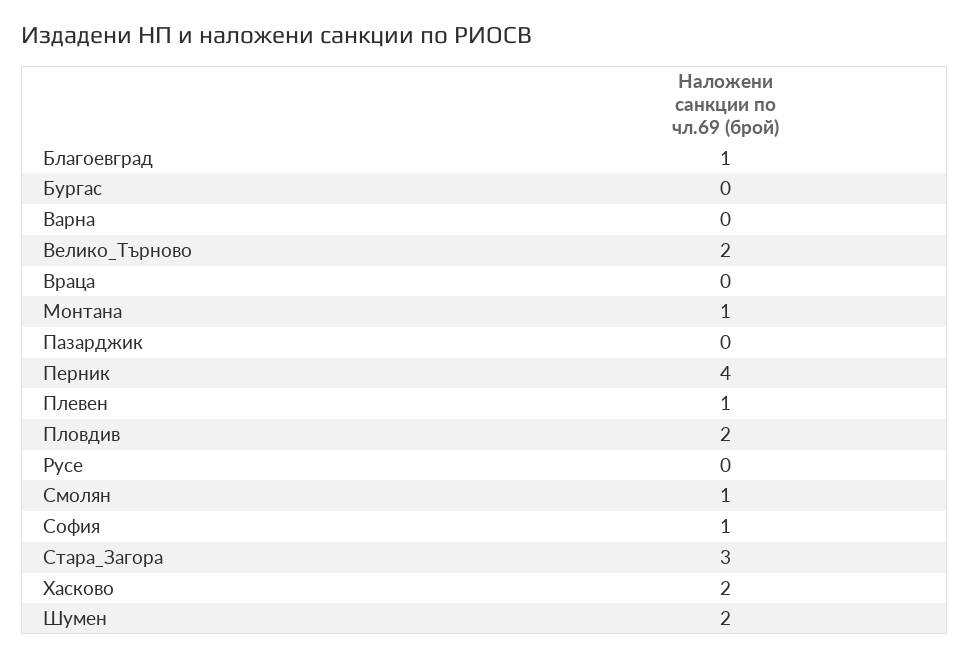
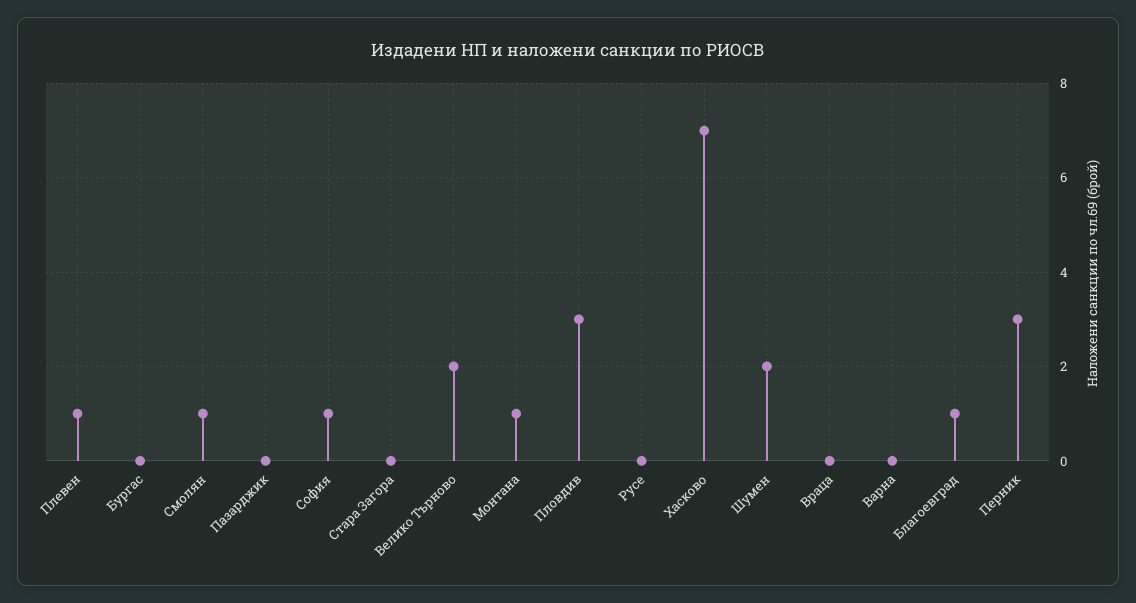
  {
    "Благоевград": 1,
    "Бургас": 0,
    "Варна": 0,
    "Велико_Търново": 2,
    "Враца": 0,
    "Монтана": 1,
    "Пазарджик": 0,
-   "Перник": 4,
+   "Перник": 3,
    "Плевен": 1,
-   "Пловдив": 2,
+   "Пловдив": 3,
    "Русе": 0,
    "Смолян": 1,
    "София": 1,
-   "Стара_Загора": 3,
+   "Стара_Загора": 0,
-   "Хасково": 2,
+   "Хасково": 7,
    "Шумен": 2
  }

